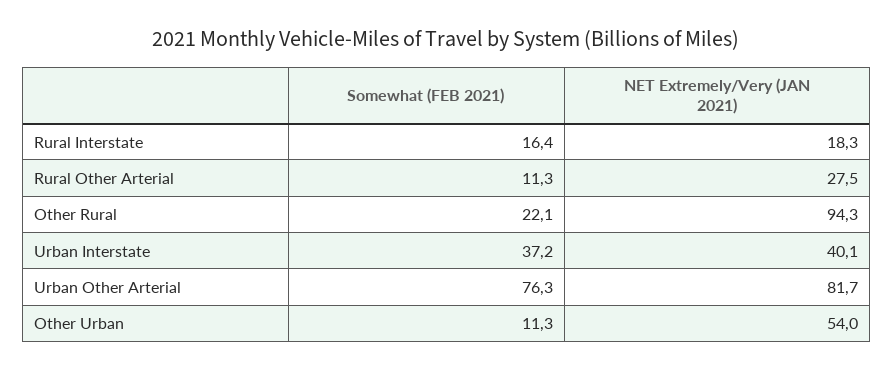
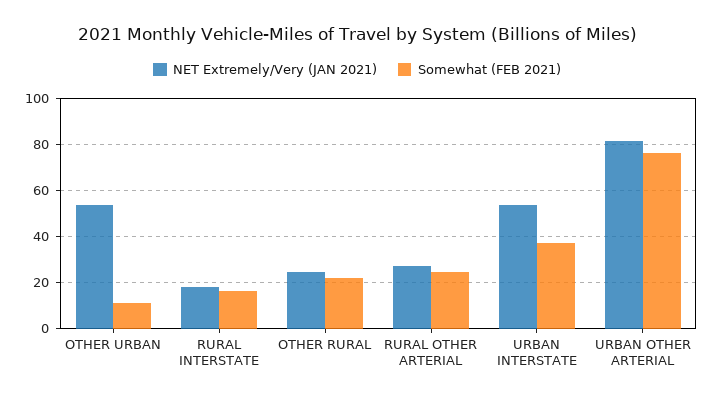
  {
    "Somewhat (FEB 2021)": {
      "Rural Interstate": 16.4,
-     "Rural Other Arterial": 11.3,
+     "Rural Other Arterial": 25,
      "Other Rural": 22.1,
      "Urban Interstate": 37.2,
      "Urban Other Arterial": 76.3,
      "Other Urban": 11.3
    },
    "NET Extremely/Very (JAN 2021)": {
      "Rural Interstate": 18.3,
      "Rural Other Arterial": 27.5,
-     "Other Rural": 94.3,
+     "Other Rural": 25,
-     "Urban Interstate": 40.1,
+     "Urban Interstate": 55,
      "Urban Other Arterial": 81.7,
      "Other Urban": 54
    }
  }

